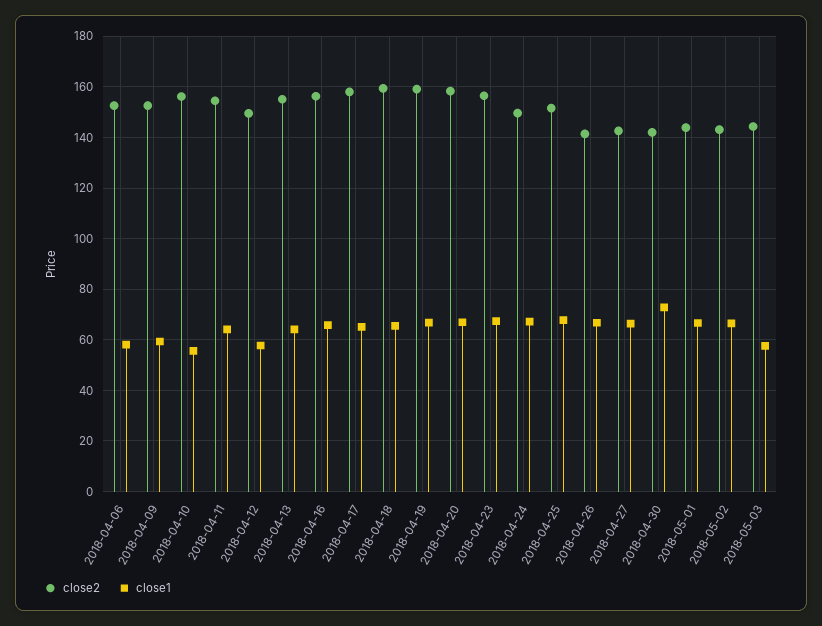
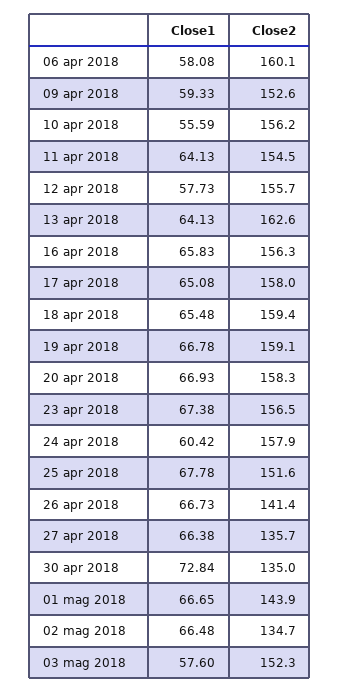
  {
    "close2": {
-     "2018-04-06": 152.5,
+     "2018-04-06": 160.1,
      "2018-04-09": 152.6,
      "2018-04-10": 156.2,
      "2018-04-11": 154.5,
-     "2018-04-12": 150,
+     "2018-04-12": 155.7,
-     "2018-04-13": 155,
+     "2018-04-13": 162.6,
      "2018-04-16": 156.3,
      "2018-04-17": 158,
      "2018-04-18": 159.4,
      "2018-04-19": 159.1,
      "2018-04-20": 158.3,
      "2018-04-23": 156.5,
-     "2018-04-24": 150,
+     "2018-04-24": 157.9,
      "2018-04-25": 151.6,
      "2018-04-26": 141.4,
-     "2018-04-27": 142.5,
+     "2018-04-27": 135.7,
-     "2018-04-30": 142.5,
+     "2018-04-30": 135,
      "2018-05-01": 143.9,
-     "2018-05-02": 142.5,
+     "2018-05-02": 134.7,
-     "2018-05-03": 145
+     "2018-05-03": 152.3
    },
    "close1": {
      "2018-04-06": 58.08,
      "2018-04-09": 59.33,
      "2018-04-10": 55.59,
      "2018-04-11": 64.13,
      "2018-04-12": 57.73,
      "2018-04-13": 64.13,
      "2018-04-16": 65.83,
      "2018-04-17": 65.08,
      "2018-04-18": 65.48,
      "2018-04-19": 66.78,
      "2018-04-20": 66.93,
      "2018-04-23": 67.38,
-     "2018-04-24": 67.5,
+     "2018-04-24": 60.42,
      "2018-04-25": 67.78,
      "2018-04-26": 66.73,
      "2018-04-27": 66.38,
      "2018-04-30": 72.84,
      "2018-05-01": 66.65,
      "2018-05-02": 66.48,
      "2018-05-03": 57.6
    }
  }

